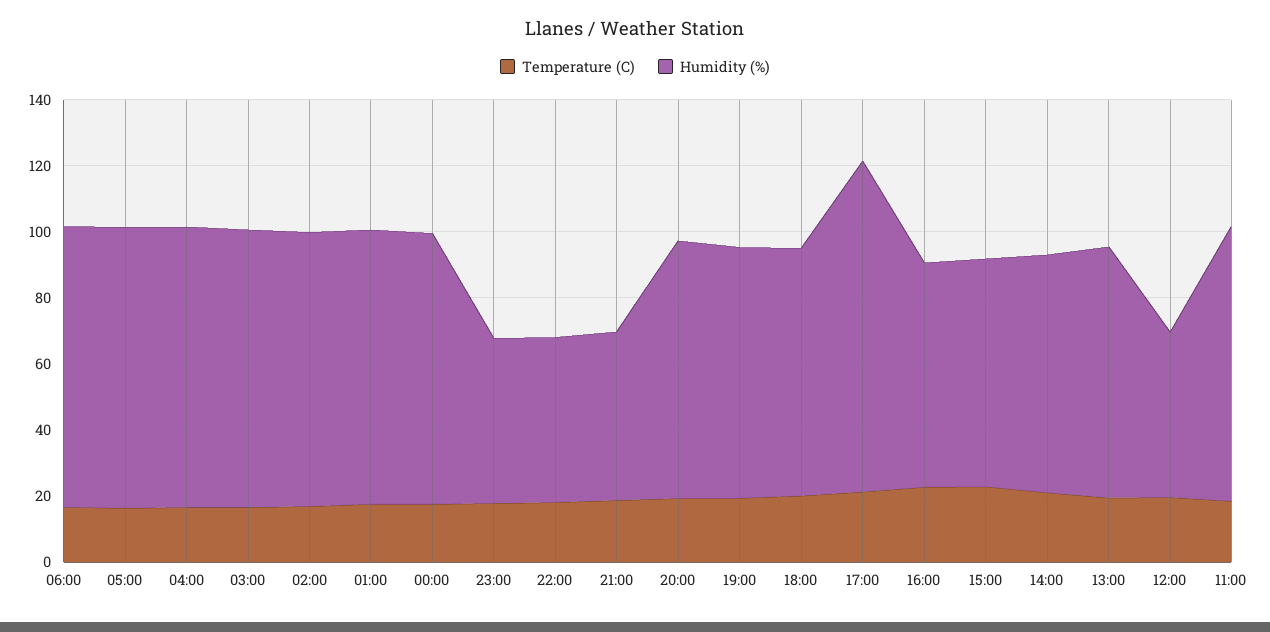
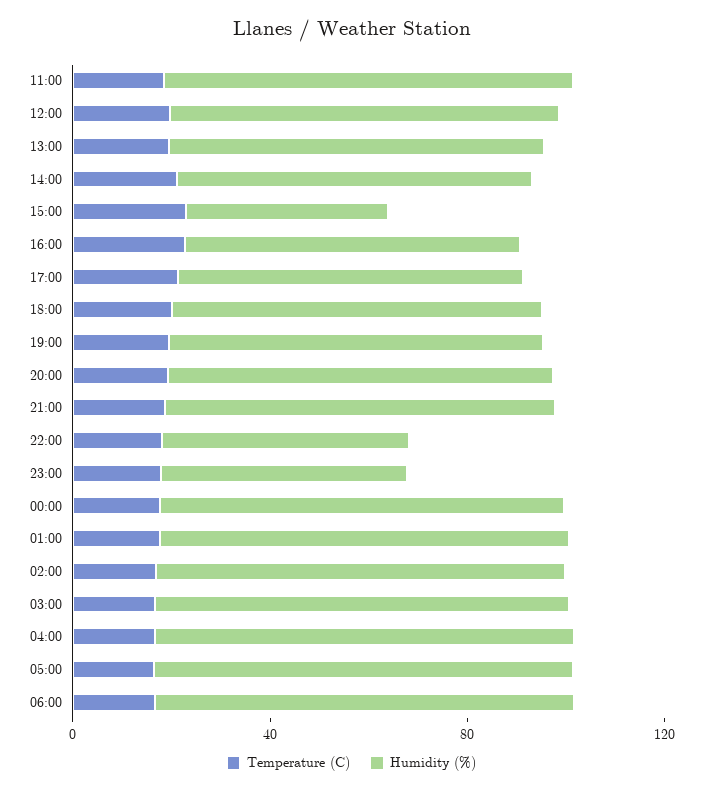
  {
    "Temperature (C)": {
      "06:00": 15,
      "05:00": 15,
      "04:00": 15,
      "03:00": 15,
      "02:00": 15,
      "01:00": 20,
      "00:00": 20,
      "23:00": 20,
      "22:00": 20,
      "21:00": 20,
      "20:00": 20,
      "19:00": 20,
      "18:00": 20,
      "17:00": 20,
      "16:00": 25,
      "15:00": 25,
      "14:00": 20,
      "13:00": 20,
      "12:00": 20,
      "11:00": 20
    },
    "Humidity (%)": {
      "06:00": 85,
      "05:00": 85,
      "04:00": 85,
      "03:00": 85,
      "02:00": 85,
      "01:00": 85,
      "00:00": 80,
      "23:00": 50,
      "22:00": 50,
-     "21:00": 50,
+     "21:00": 80,
      "20:00": 80,
      "19:00": 75,
      "18:00": 75,
-     "17:00": 100,
+     "17:00": 70,
      "16:00": 70,
-     "15:00": 70,
+     "15:00": 40,
      "14:00": 70,
      "13:00": 75,
-     "12:00": 50,
+     "12:00": 80,
      "11:00": 85
    }
  }

